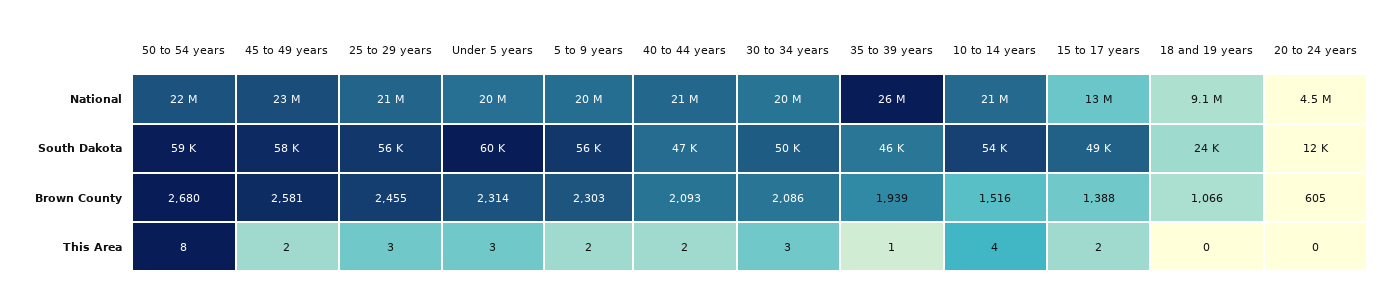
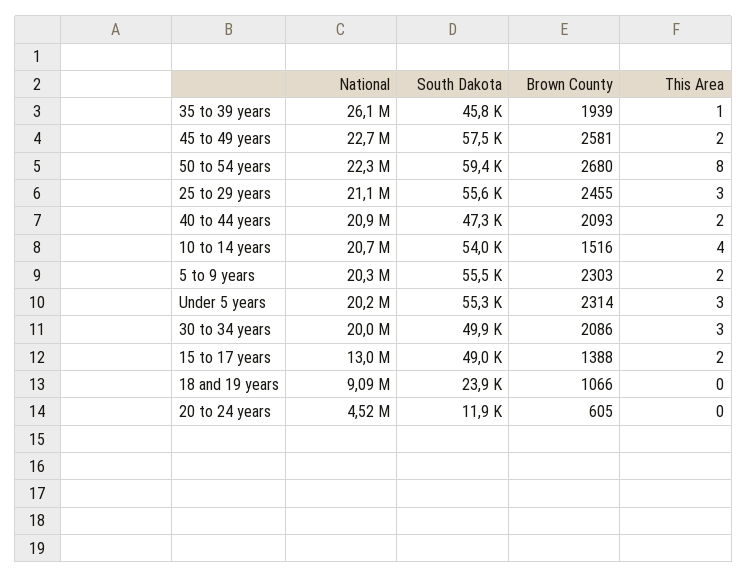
  {
    "50 to 54 years": {
      "National": 22300000,
      "South Dakota": 59400,
      "Brown County": 2680,
      "This Area": 8
    },
    "45 to 49 years": {
      "National": 22700000,
      "South Dakota": 57500,
      "Brown County": 2581,
      "This Area": 2
    },
    "25 to 29 years": {
      "National": 21100000,
      "South Dakota": 55600,
      "Brown County": 2455,
      "This Area": 3
    },
    "Under 5 years": {
      "National": 20200000,
-     "South Dakota": 60000,
+     "South Dakota": 55300,
      "Brown County": 2314,
      "This Area": 3
    },
    "5 to 9 years": {
      "National": 20300000,
      "South Dakota": 55500,
      "Brown County": 2303,
      "This Area": 2
    },
    "40 to 44 years": {
      "National": 20900000,
      "South Dakota": 47300,
      "Brown County": 2093,
      "This Area": 2
    },
    "30 to 34 years": {
      "National": 20000000,
      "South Dakota": 49900,
      "Brown County": 2086,
      "This Area": 3
    },
    "35 to 39 years": {
      "National": 26100000,
      "South Dakota": 45800,
      "Brown County": 1939,
      "This Area": 1
    },
    "10 to 14 years": {
      "National": 20700000,
      "South Dakota": 54000,
      "Brown County": 1516,
      "This Area": 4
    },
    "15 to 17 years": {
      "National": 13000000,
      "South Dakota": 49000,
      "Brown County": 1388,
      "This Area": 2
    },
    "18 and 19 years": {
      "National": 9090000,
      "South Dakota": 23900,
      "Brown County": 1066,
      "This Area": 0
    },
    "20 to 24 years": {
      "National": 4520000,
      "South Dakota": 11900,
      "Brown County": 605,
      "This Area": 0
    }
  }

